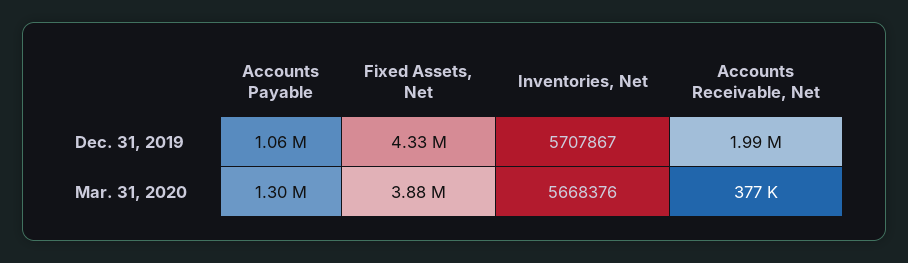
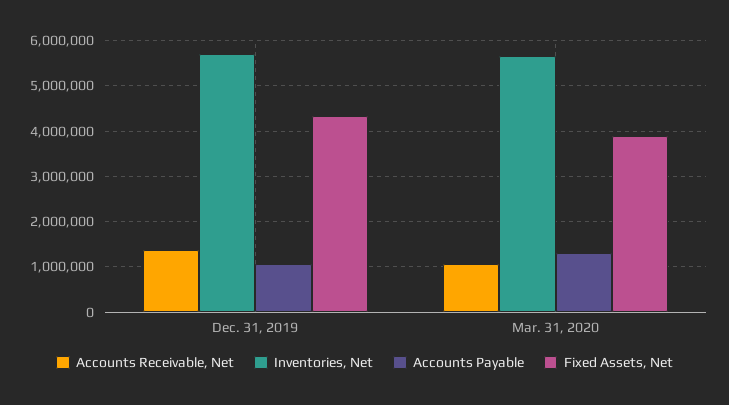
  {
    "Accounts Payable": {
      "Dec. 31, 2019": 1060000,
      "Mar. 31, 2020": 1300000
    },
    "Fixed Assets, Net": {
      "Dec. 31, 2019": 4330000,
      "Mar. 31, 2020": 3880000
    },
    "Inventories, Net": {
      "Dec. 31, 2019": 5707867,
      "Mar. 31, 2020": 5668376
    },
    "Accounts Receivable, Net": {
-     "Dec. 31, 2019": 1990000,
+     "Dec. 31, 2019": 1400000,
-     "Mar. 31, 2020": 377000
+     "Mar. 31, 2020": 1000000
    }
  }

